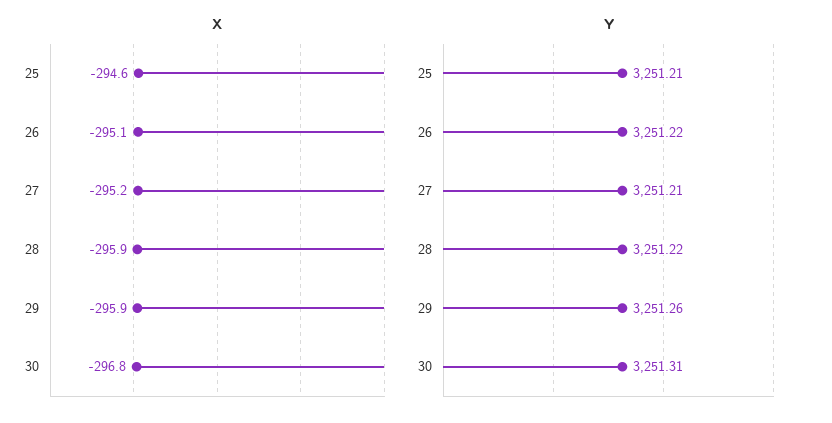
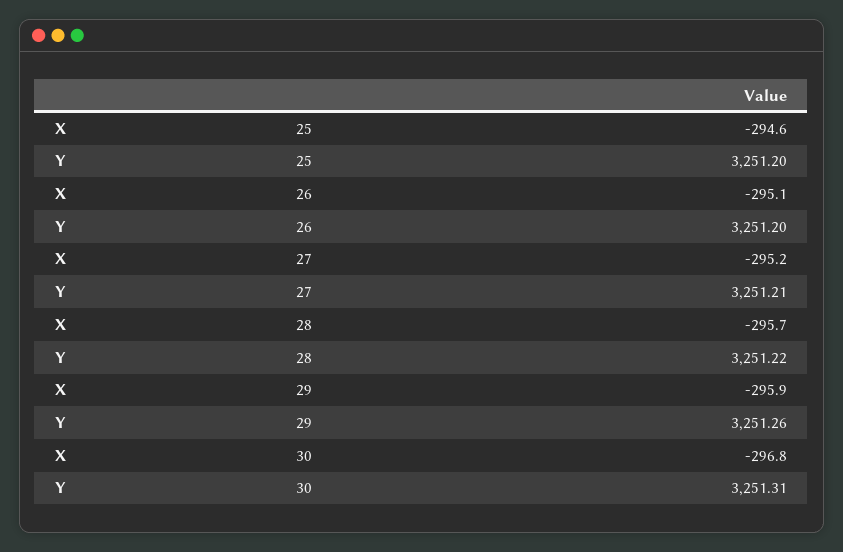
  {
    "X": {
      "25": -294.6,
      "26": -295.1,
      "27": -295.2,
-     "28": -295.9,
+     "28": -295.7,
      "29": -295.9,
      "30": -296.8
    },
    "Y": {
-     "25": 3251.21,
+     "25": 3251.2,
-     "26": 3251.22,
+     "26": 3251.2,
      "27": 3251.21,
      "28": 3251.22,
      "29": 3251.26,
      "30": 3251.31
    }
  }

